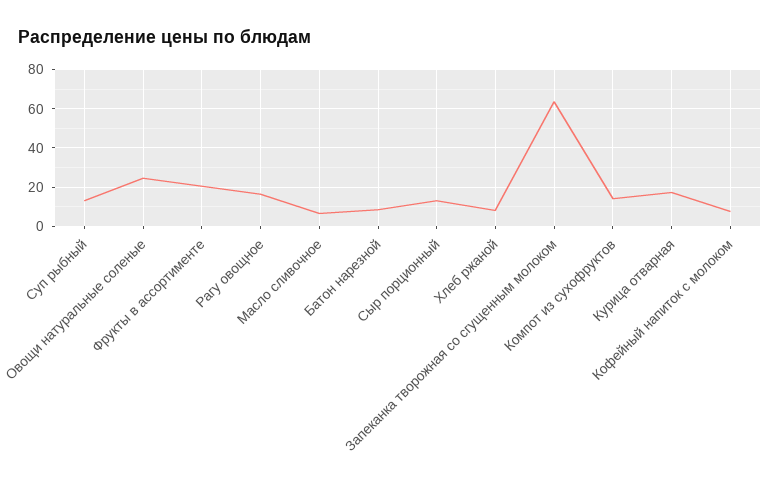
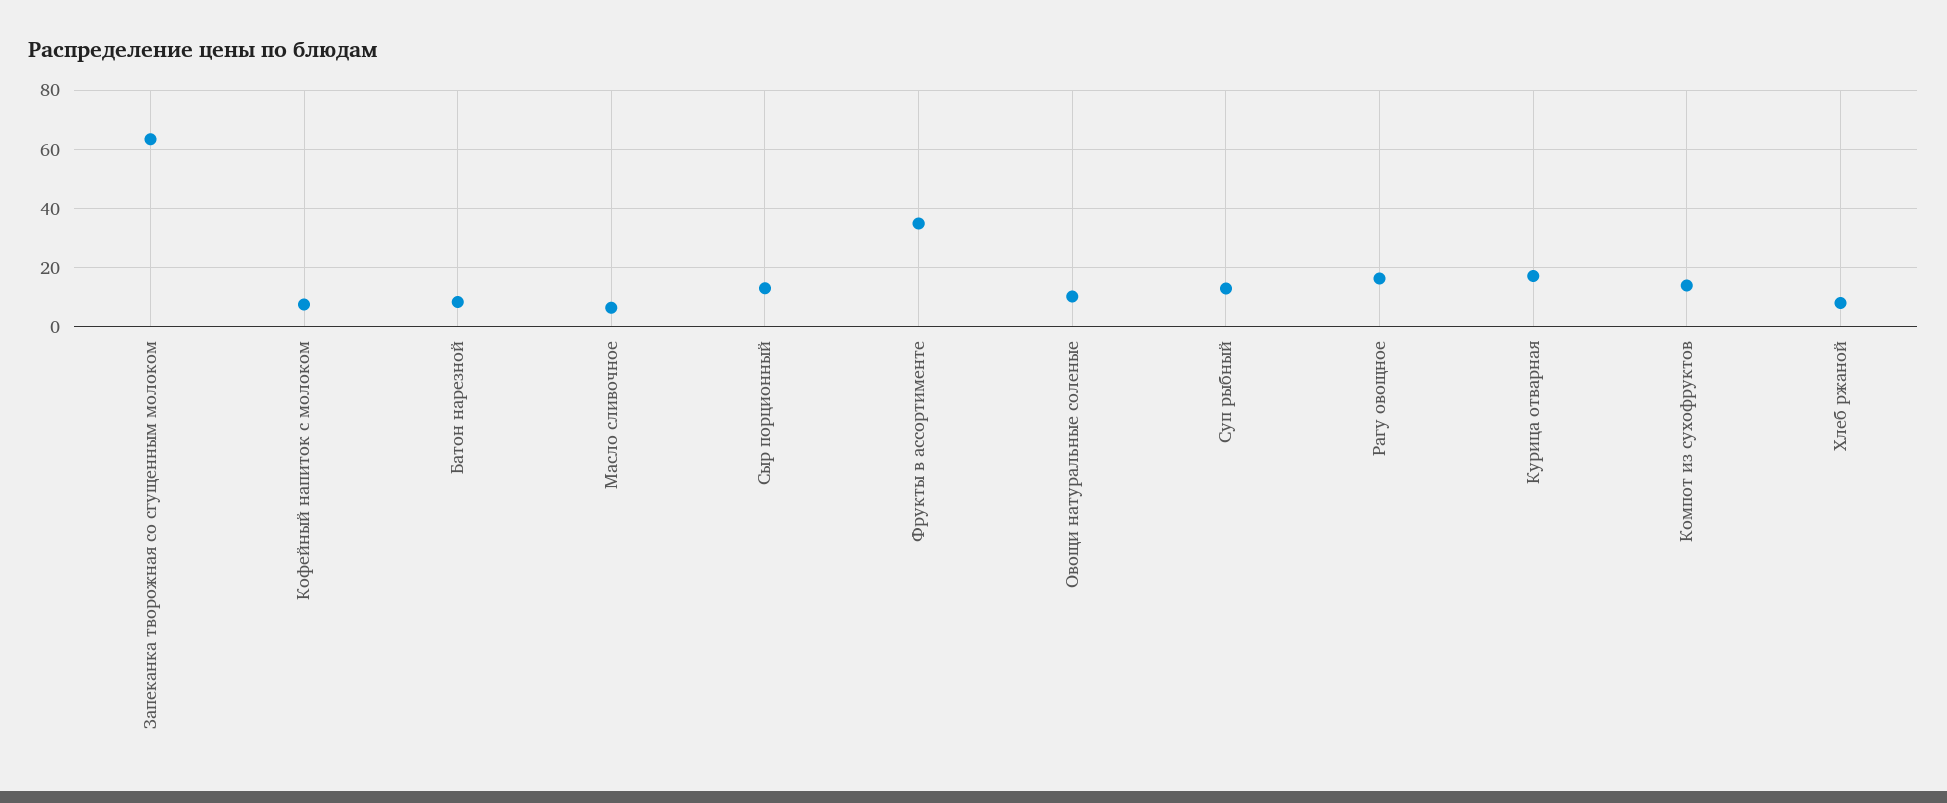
  {
    "Суп рыбный": 12.5,
-   "Овощи натуральные соленые": 25,
+   "Овощи натуральные соленые": 10,
-   "Фрукты в ассортименте": 20,
+   "Фрукты в ассортименте": 35,
    "Рагу овощное": 17.5,
    "Масло сливочное": 7.5,
    "Батон нарезной": 7.5,
    "Сыр порционный": 12.5,
    "Хлеб ржаной": 7.5,
    "Запеканка творожная со сгущенным молоком": 62.5,
    "Компот из сухофруктов": 15,
    "Курица отварная": 17.5,
    "Кофейный напиток с молоком": 7.5
  }

